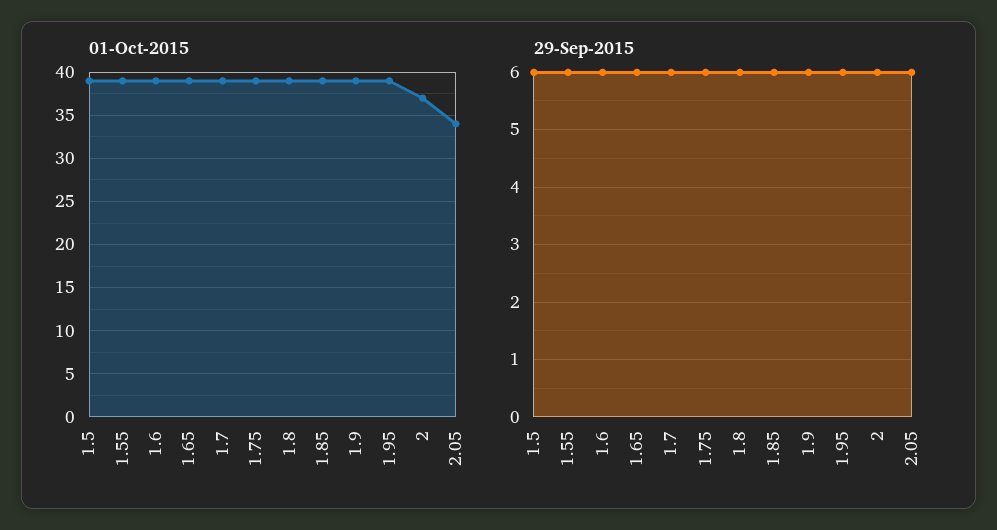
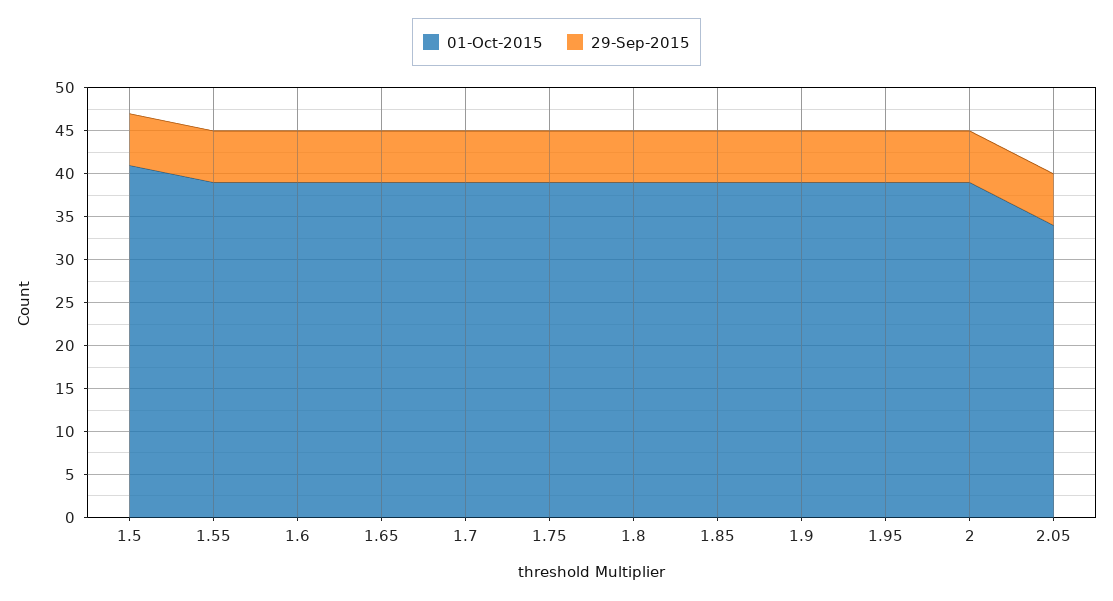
  {
    "01-Oct-2015": {
-     "1.5": 39,
+     "1.5": 41,
      "1.55": 39,
      "1.6": 39,
      "1.65": 39,
      "1.7": 39,
      "1.75": 39,
      "1.8": 39,
      "1.85": 39,
      "1.9": 39,
      "1.95": 39,
-     "2": 37,
+     "2": 39,
      "2.05": 34
    },
    "29-Sep-2015": {
      "1.5": 6,
      "1.55": 6,
      "1.6": 6,
      "1.65": 6,
      "1.7": 6,
      "1.75": 6,
      "1.8": 6,
      "1.85": 6,
      "1.9": 6,
      "1.95": 6,
      "2": 6,
      "2.05": 6
    }
  }

